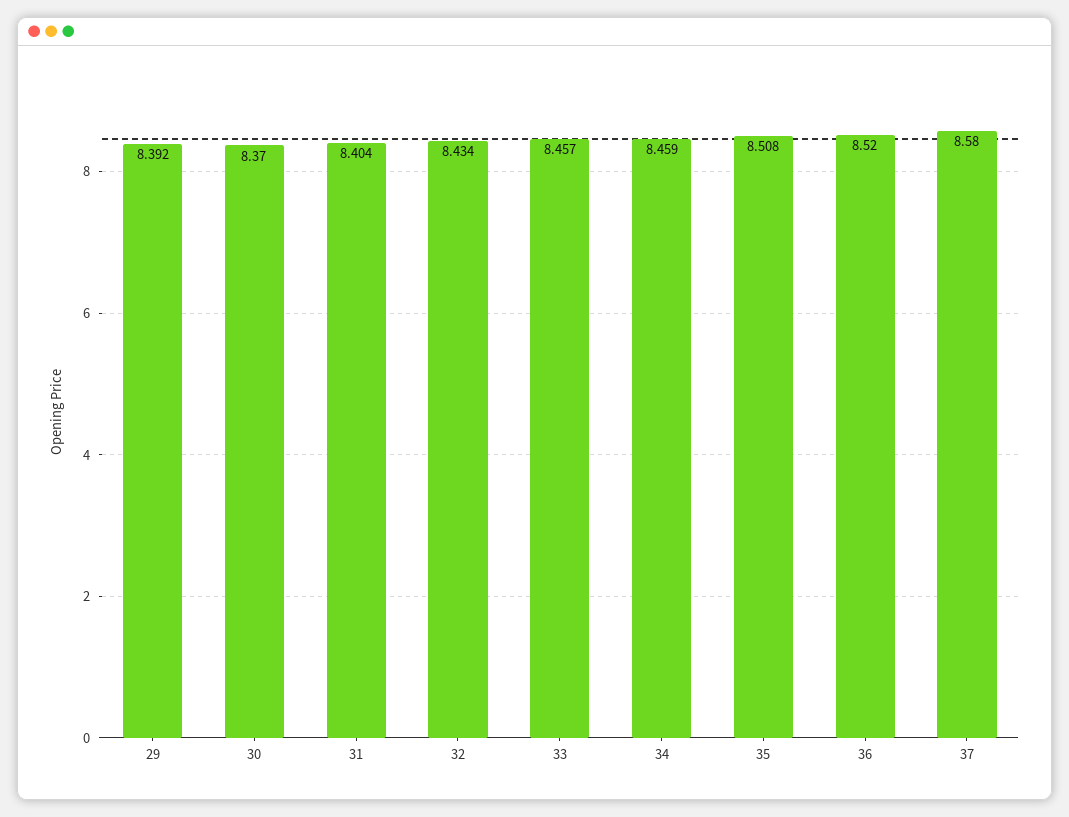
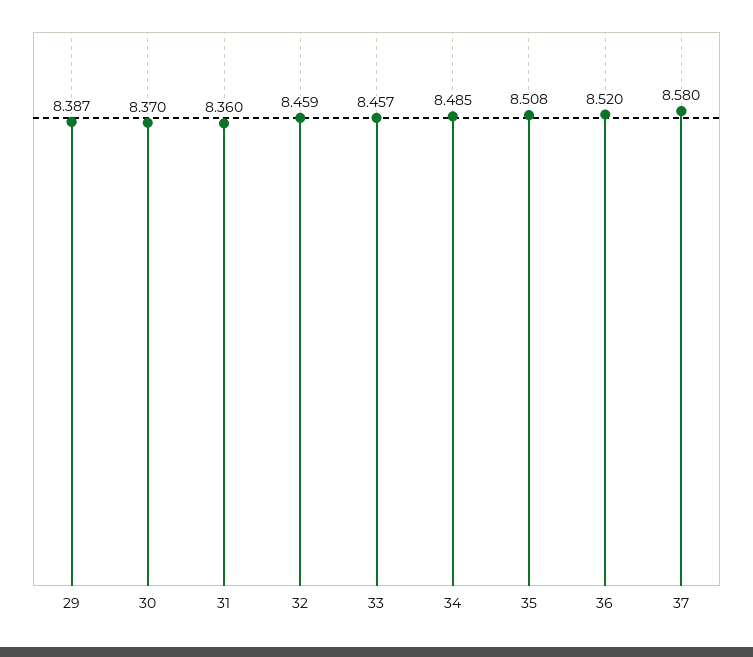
  {
-   "29": 8.392,
+   "29": 8.387,
    "30": 8.37,
-   "31": 8.404,
+   "31": 8.36,
-   "32": 8.434,
+   "32": 8.459,
    "33": 8.457,
-   "34": 8.459,
+   "34": 8.485,
    "35": 8.508,
    "36": 8.52,
    "37": 8.58
  }

